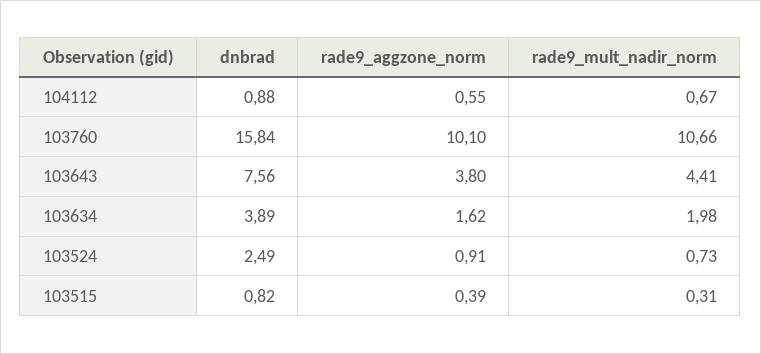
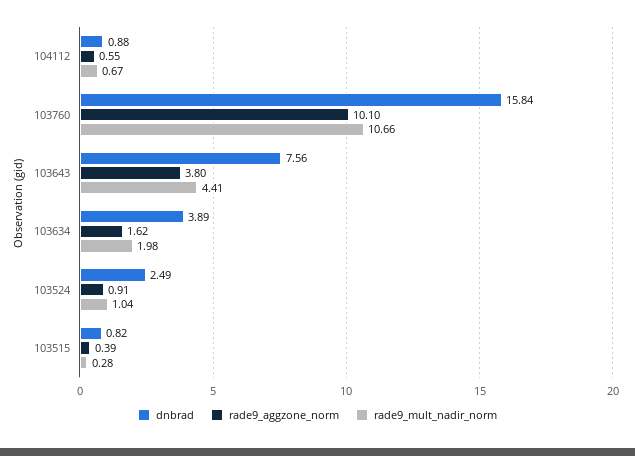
  {
    "dnbrad": {
      "104112": 0.88,
      "103760": 15.84,
      "103643": 7.56,
      "103634": 3.89,
      "103524": 2.49,
      "103515": 0.82
    },
    "rade9_aggzone_norm": {
      "104112": 0.55,
      "103760": 10.1,
      "103643": 3.8,
      "103634": 1.62,
      "103524": 0.91,
      "103515": 0.39
    },
    "rade9_mult_nadir_norm": {
      "104112": 0.67,
      "103760": 10.66,
      "103643": 4.41,
      "103634": 1.98,
-     "103524": 0.73,
+     "103524": 1.04,
-     "103515": 0.31
+     "103515": 0.28
    }
  }

